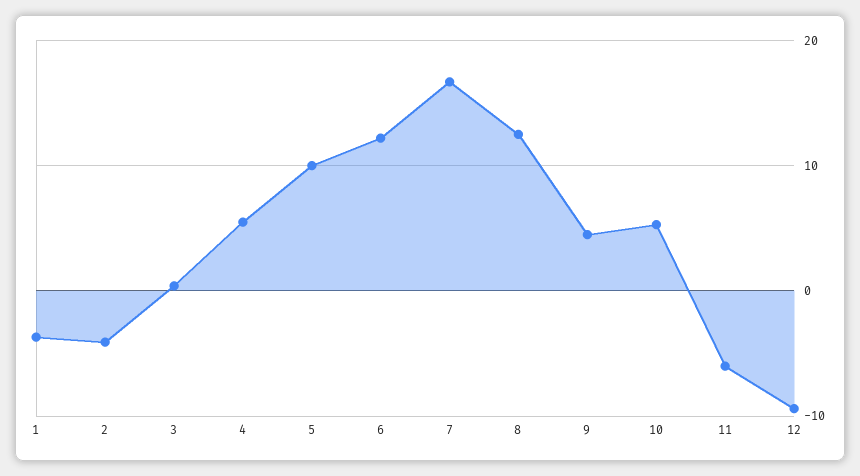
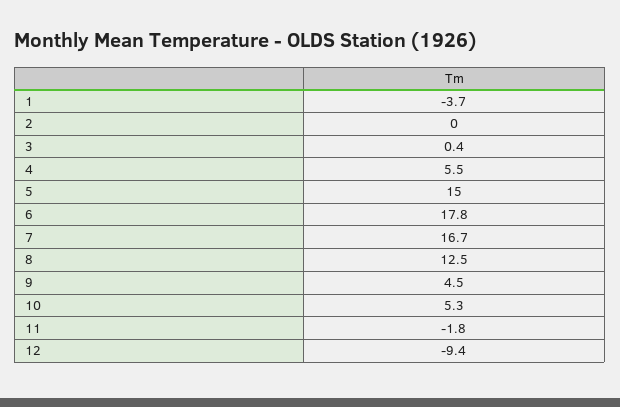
  {
    "1": -3.7,
-   "2": -4,
+   "2": 0,
    "3": 0.4,
    "4": 5.5,
-   "5": 10,
+   "5": 15,
-   "6": 12,
+   "6": 17.8,
    "7": 16.7,
    "8": 12.5,
    "9": 4.5,
    "10": 5.3,
-   "11": -6,
+   "11": -1.8,
    "12": -9.4
  }

